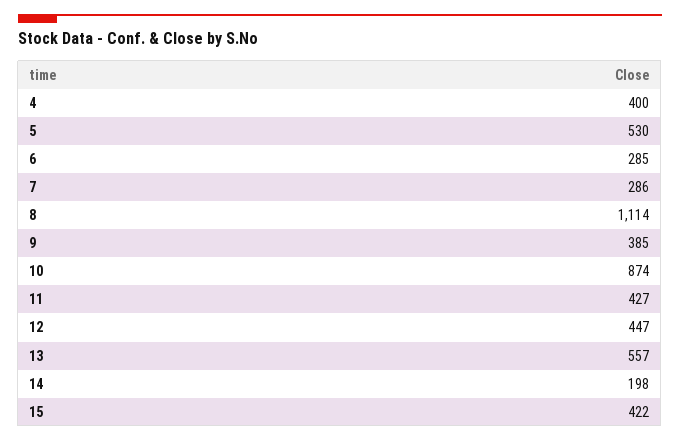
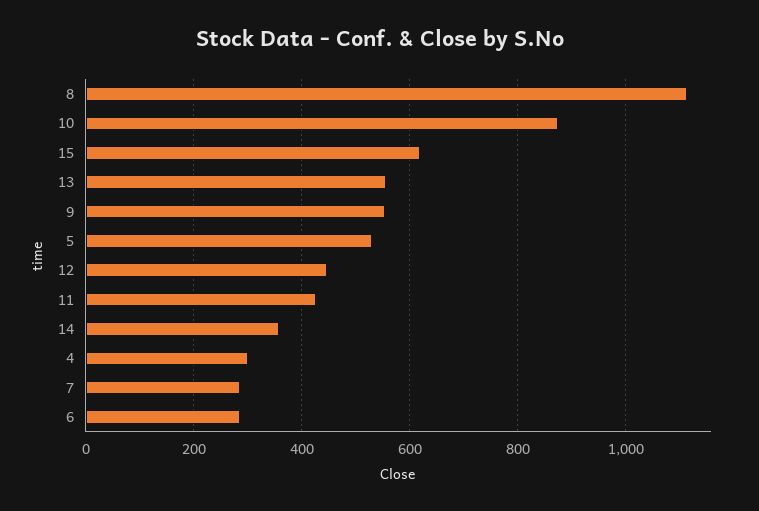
  {
-   "4": 400,
+   "4": 300,
    "5": 530,
    "6": 285,
    "7": 286,
    "8": 1114,
-   "9": 385,
+   "9": 560,
    "10": 874,
    "11": 427,
    "12": 447,
    "13": 557,
-   "14": 198,
+   "14": 360,
-   "15": 422
+   "15": 620
  }

